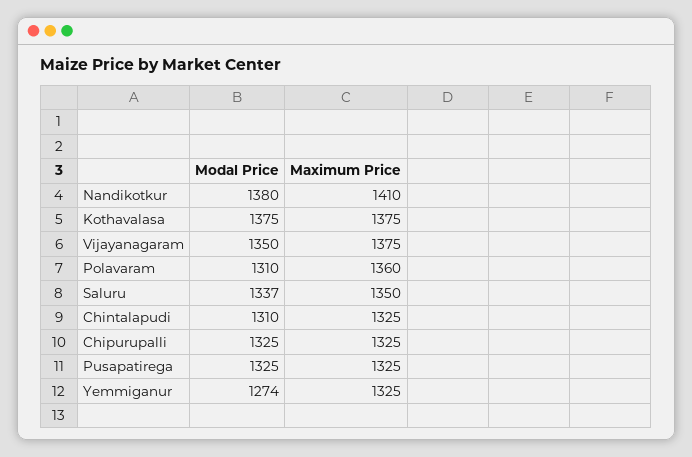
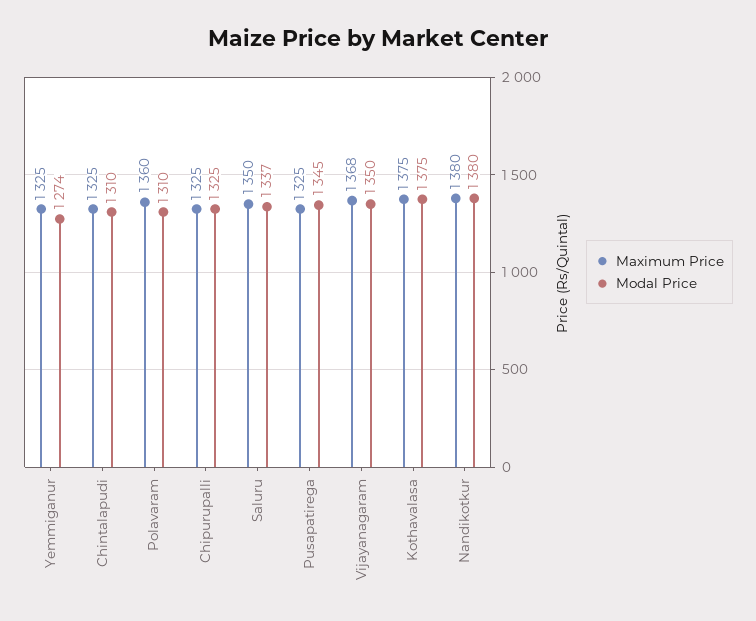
  {
    "Modal Price": {
      "Nandikotkur": 1380,
      "Kothavalasa": 1375,
      "Vijayanagaram": 1350,
      "Polavaram": 1310,
      "Saluru": 1337,
      "Chintalapudi": 1310,
      "Chipurupalli": 1325,
-     "Pusapatirega": 1325,
+     "Pusapatirega": 1345,
      "Yemmiganur": 1274
    },
    "Maximum Price": {
-     "Nandikotkur": 1410,
+     "Nandikotkur": 1380,
      "Kothavalasa": 1375,
-     "Vijayanagaram": 1375,
+     "Vijayanagaram": 1368,
      "Polavaram": 1360,
      "Saluru": 1350,
      "Chintalapudi": 1325,
      "Chipurupalli": 1325,
      "Pusapatirega": 1325,
      "Yemmiganur": 1325
    }
  }

